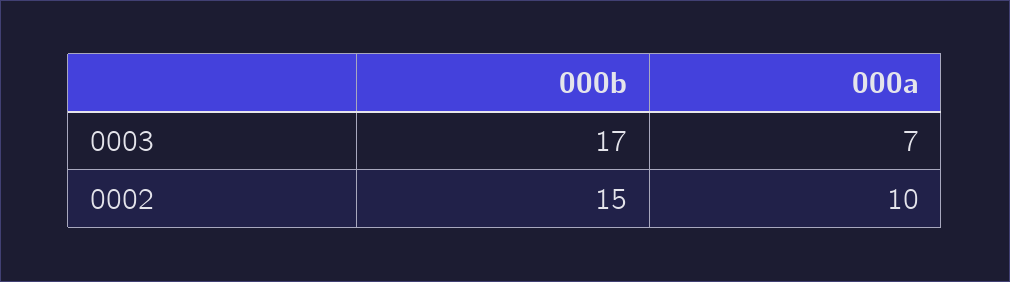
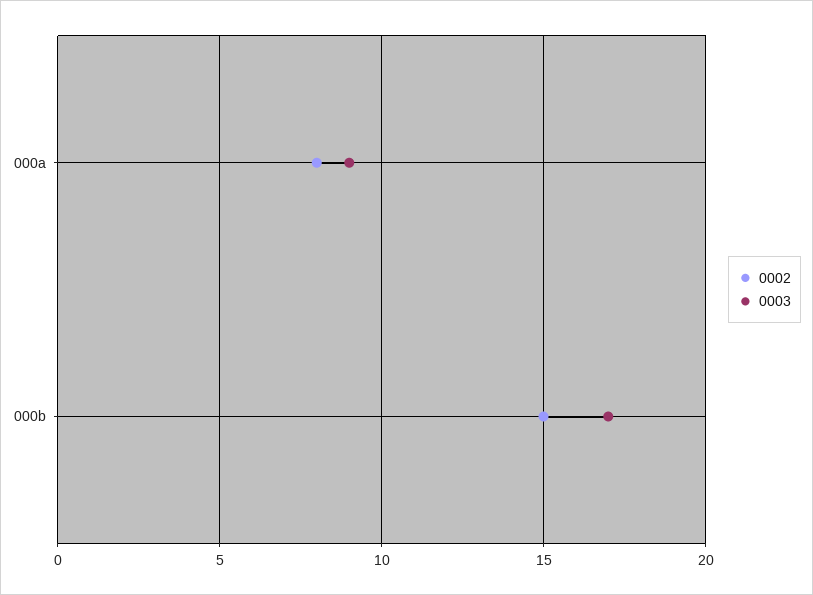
  {
    "0003": {
      "000b": 17,
-     "000a": 7
+     "000a": 9
    },
    "0002": {
      "000b": 15,
-     "000a": 10
+     "000a": 8
    }
  }

